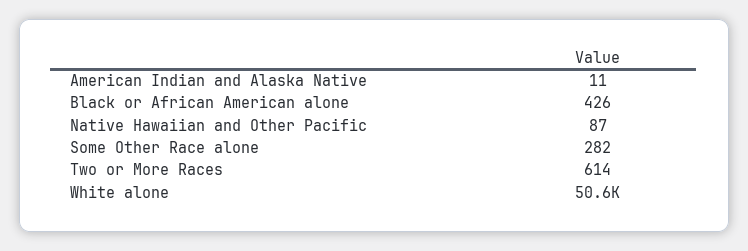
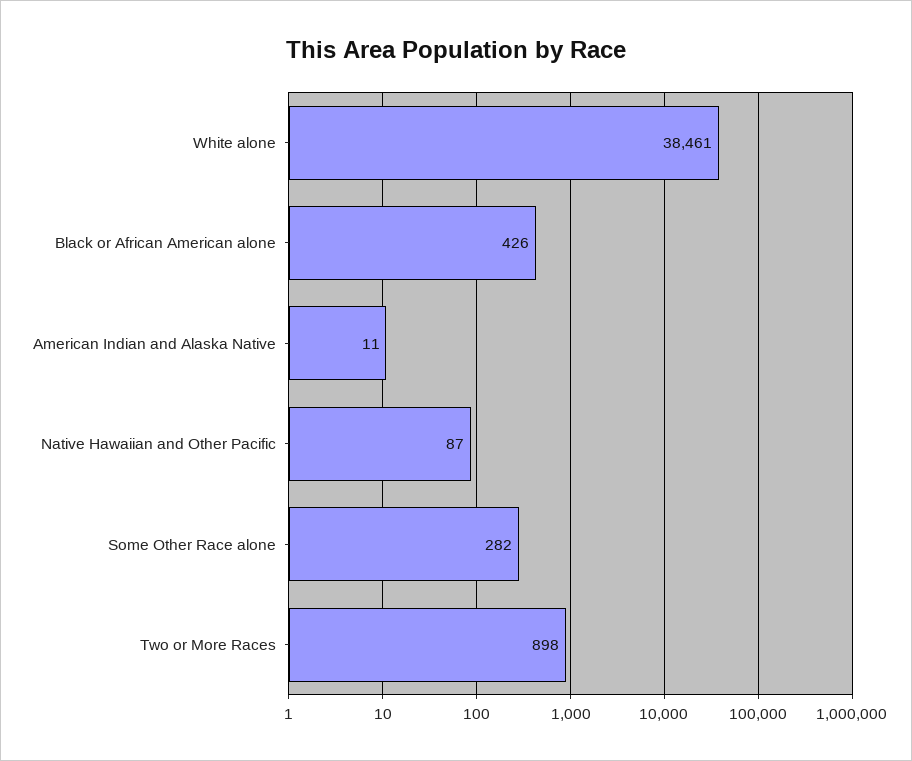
  {
    "American Indian and Alaska Native": 11,
    "Black or African American alone": 426,
    "Native Hawaiian and Other Pacific": 87,
    "Some Other Race alone": 282,
-   "Two or More Races": 614,
+   "Two or More Races": 898,
-   "White alone": 50600
+   "White alone": 38461
  }

